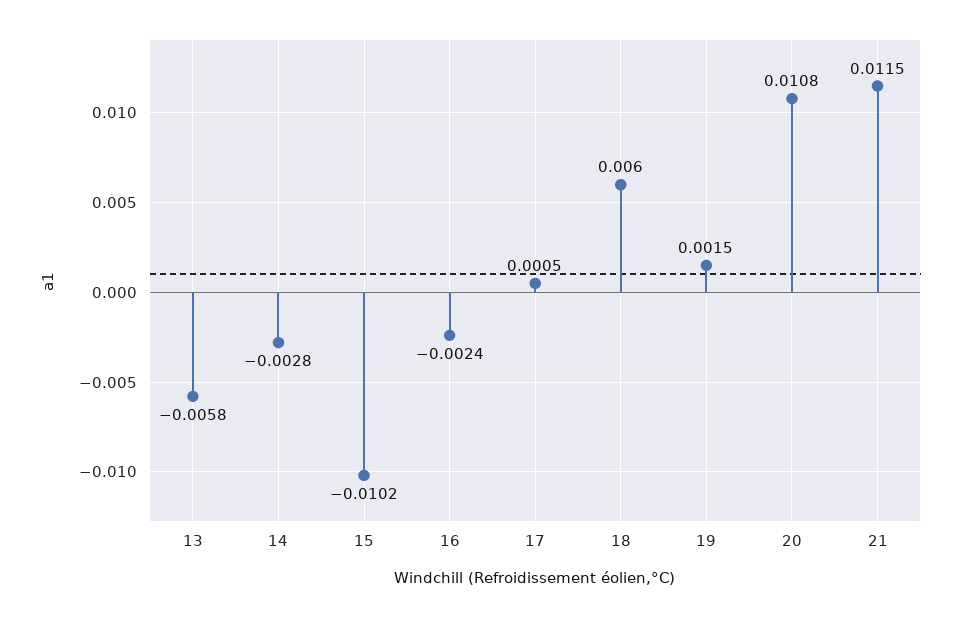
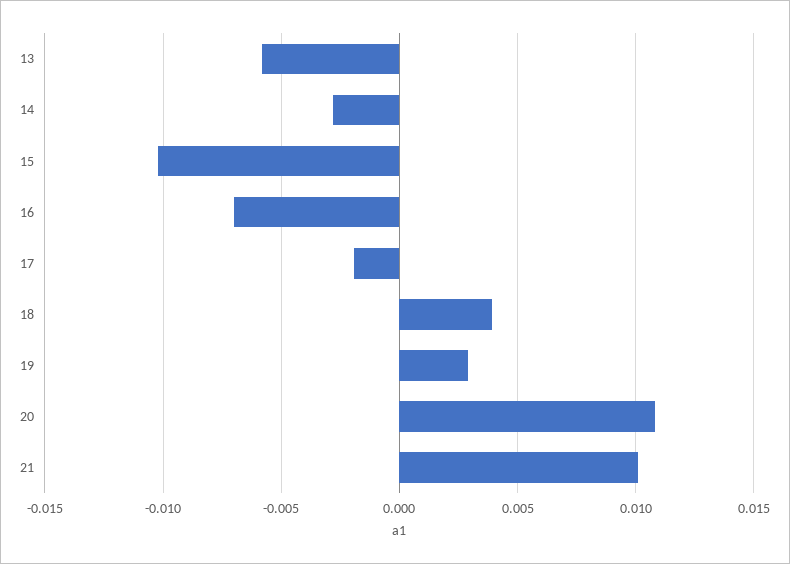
  {
    "13": -0.0058,
    "14": -0.0028,
    "15": -0.0102,
-   "16": -0.0024,
+   "16": -0.007,
-   "17": 0.0005,
+   "17": -0.002,
-   "18": 0.006,
+   "18": 0.004,
-   "19": 0.0015,
+   "19": 0.003,
    "20": 0.0108,
-   "21": 0.0115
+   "21": 0.01
  }

